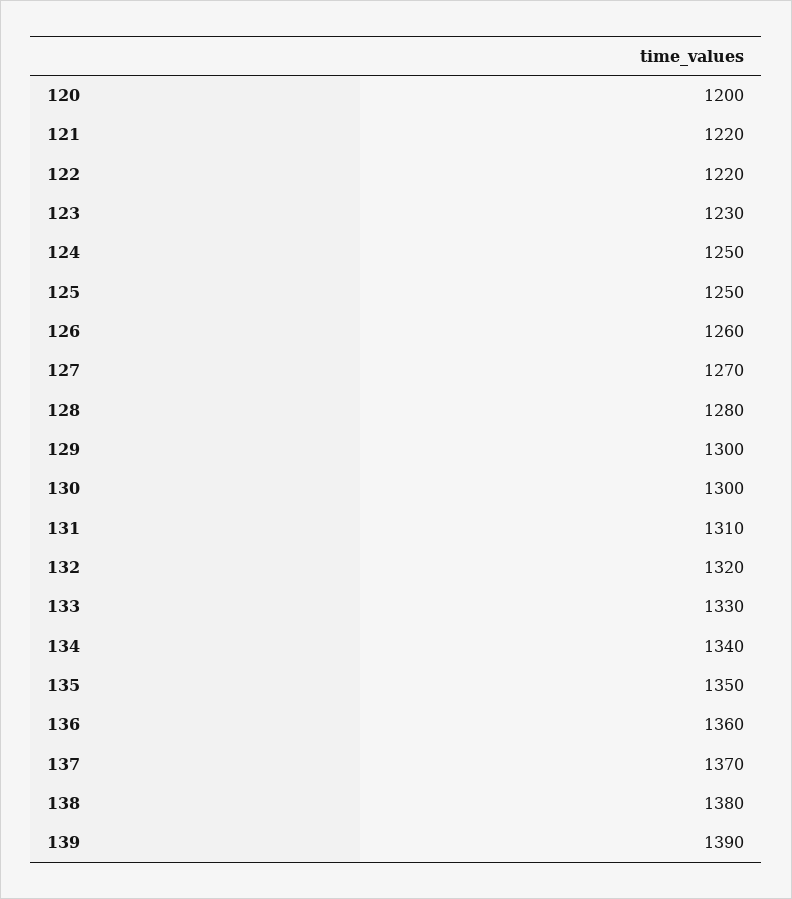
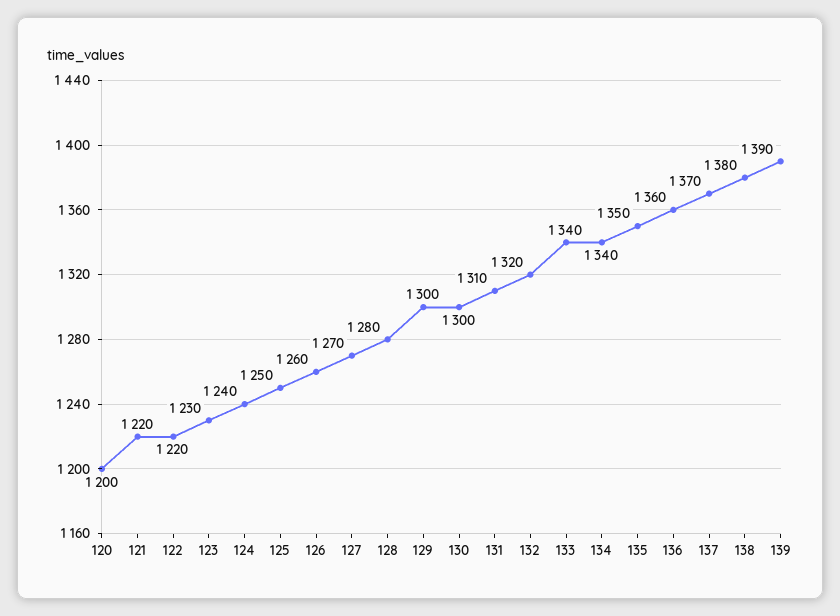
  {
    "120": 1200,
    "121": 1220,
    "122": 1220,
    "123": 1230,
-   "124": 1250,
+   "124": 1240,
    "125": 1250,
    "126": 1260,
    "127": 1270,
    "128": 1280,
    "129": 1300,
    "130": 1300,
    "131": 1310,
    "132": 1320,
-   "133": 1330,
+   "133": 1340,
    "134": 1340,
    "135": 1350,
    "136": 1360,
    "137": 1370,
    "138": 1380,
    "139": 1390
  }

